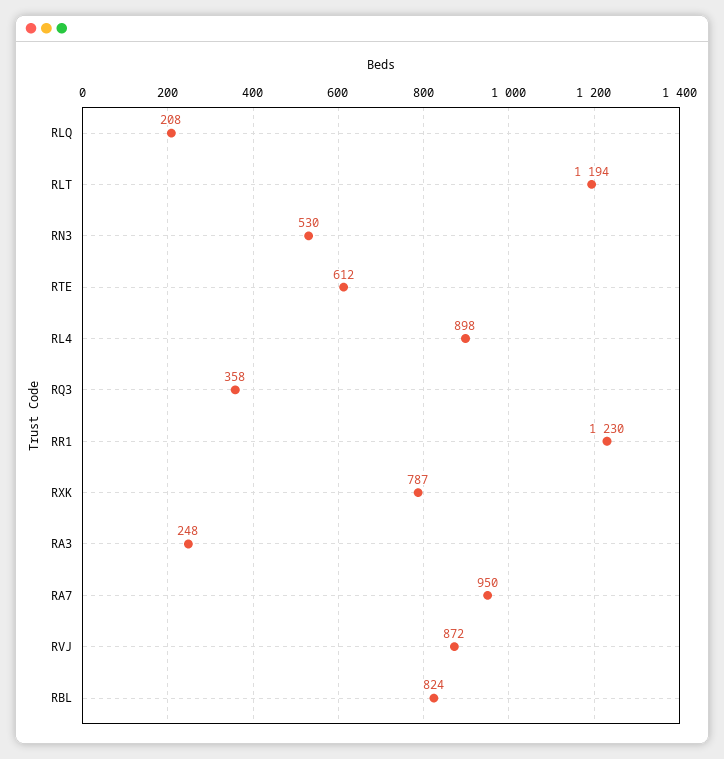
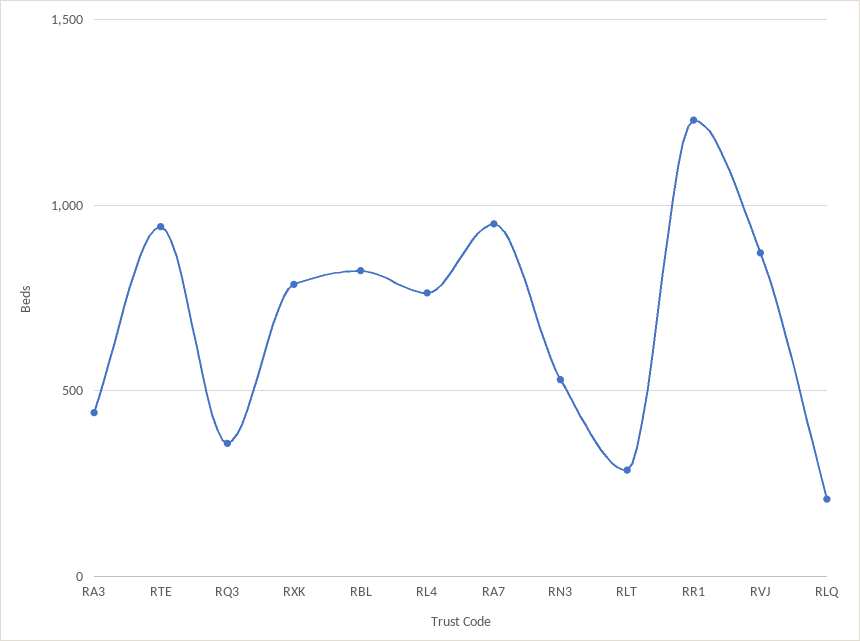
  {
    "RLQ": 208,
-   "RLT": 1194,
+   "RLT": 300,
    "RN3": 530,
-   "RTE": 612,
+   "RTE": 950,
-   "RL4": 898,
+   "RL4": 750,
    "RQ3": 358,
    "RR1": 1230,
    "RXK": 787,
-   "RA3": 248,
+   "RA3": 450,
    "RA7": 950,
    "RVJ": 872,
    "RBL": 824
  }

